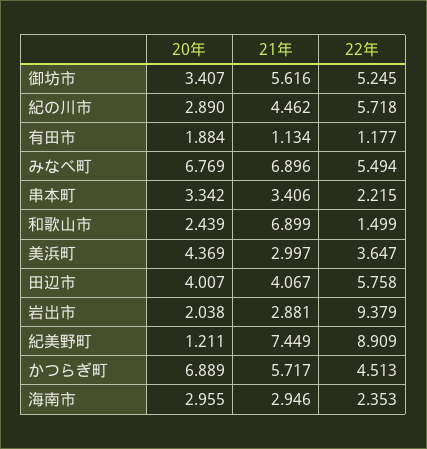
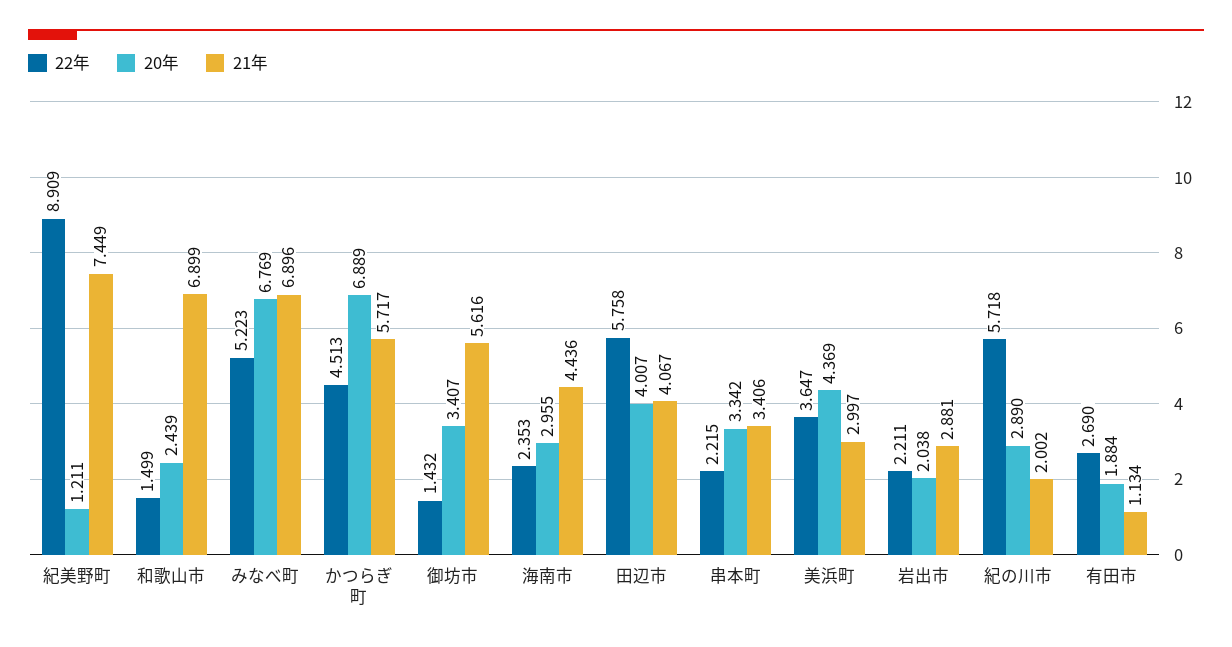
  {
    "20年": {
      "御坊市": 3.407,
      "紀の川市": 2.89,
      "有田市": 1.884,
      "みなべ町": 6.769,
      "串本町": 3.342,
      "和歌山市": 2.439,
      "美浜町": 4.369,
      "田辺市": 4.007,
      "岩出市": 2.038,
      "紀美野町": 1.211,
      "かつらぎ町": 6.889,
      "海南市": 2.955
    },
    "21年": {
      "御坊市": 5.616,
-     "紀の川市": 4.462,
+     "紀の川市": 2.002,
      "有田市": 1.134,
      "みなべ町": 6.896,
      "串本町": 3.406,
      "和歌山市": 6.899,
      "美浜町": 2.997,
      "田辺市": 4.067,
      "岩出市": 2.881,
      "紀美野町": 7.449,
      "かつらぎ町": 5.717,
-     "海南市": 2.946
+     "海南市": 4.436
    },
    "22年": {
-     "御坊市": 5.245,
+     "御坊市": 1.432,
      "紀の川市": 5.718,
-     "有田市": 1.177,
+     "有田市": 2.69,
-     "みなべ町": 5.494,
+     "みなべ町": 5.223,
      "串本町": 2.215,
      "和歌山市": 1.499,
      "美浜町": 3.647,
      "田辺市": 5.758,
-     "岩出市": 9.379,
+     "岩出市": 2.211,
      "紀美野町": 8.909,
      "かつらぎ町": 4.513,
      "海南市": 2.353
    }
  }

